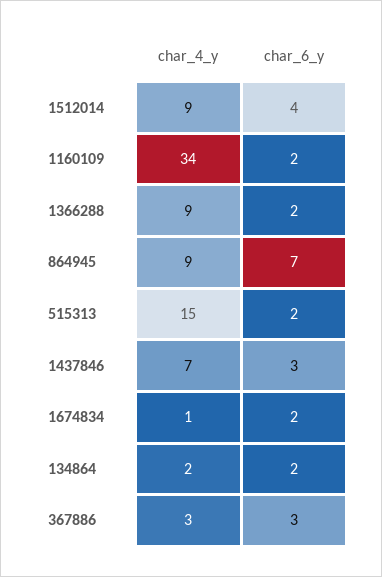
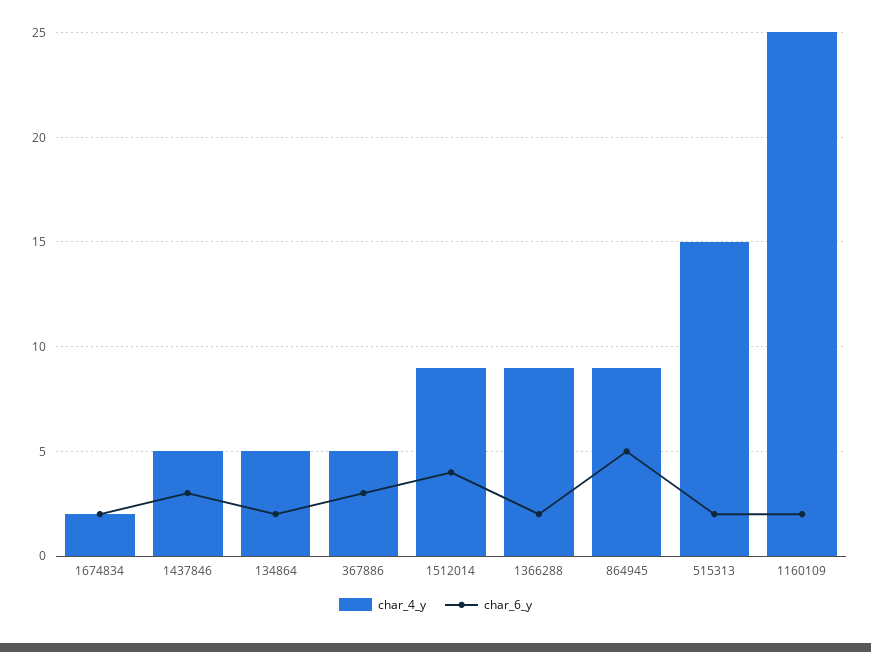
  {
    "char_4_y": {
      "1512014": 9,
-     "1160109": 34,
+     "1160109": 25,
      "1366288": 9,
      "864945": 9,
      "515313": 15,
-     "1437846": 7,
+     "1437846": 5,
-     "1674834": 1,
+     "1674834": 2,
-     "134864": 2,
+     "134864": 5,
-     "367886": 3
+     "367886": 5
    },
    "char_6_y": {
      "1512014": 4,
      "1160109": 2,
      "1366288": 2,
-     "864945": 7,
+     "864945": 5,
      "515313": 2,
      "1437846": 3,
      "1674834": 2,
      "134864": 2,
      "367886": 3
    }
  }

